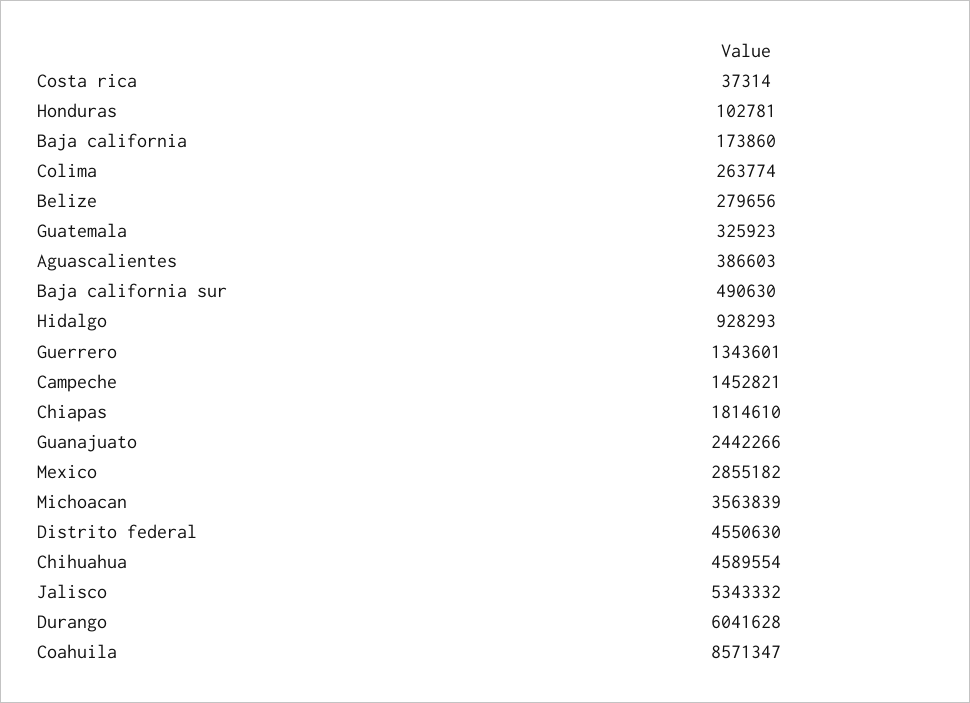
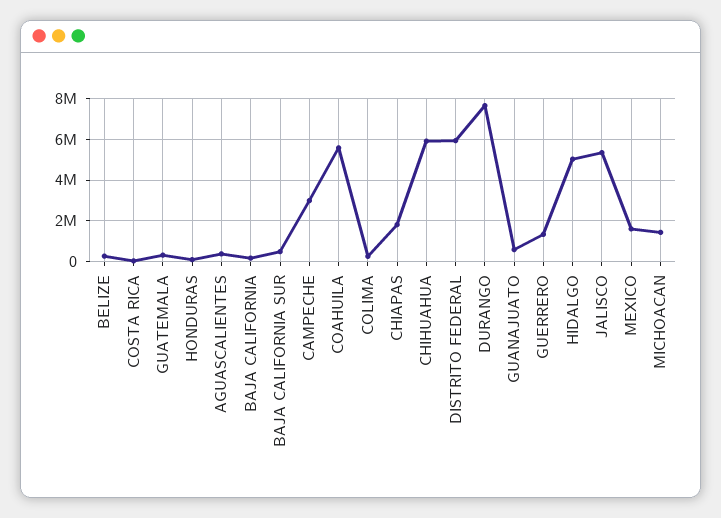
  {
    "Costa rica": 37314,
    "Honduras": 102781,
    "Baja california": 173860,
    "Colima": 263774,
    "Belize": 279656,
    "Guatemala": 325923,
    "Aguascalientes": 386603,
    "Baja california sur": 490630,
-   "Hidalgo": 928293,
+   "Hidalgo": 5000000,
    "Guerrero": 1343601,
-   "Campeche": 1452821,
+   "Campeche": 3000000,
    "Chiapas": 1814610,
-   "Guanajuato": 2442266,
+   "Guanajuato": 500000,
-   "Mexico": 2855182,
+   "Mexico": 1500000,
-   "Michoacan": 3563839,
+   "Michoacan": 1500000,
-   "Distrito federal": 4550630,
+   "Distrito federal": 6000000,
-   "Chihuahua": 4589554,
+   "Chihuahua": 6000000,
    "Jalisco": 5343332,
-   "Durango": 6041628,
+   "Durango": 7500000,
-   "Coahuila": 8571347
+   "Coahuila": 5500000
  }

